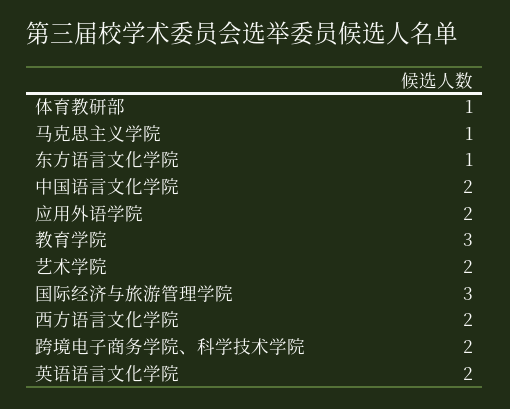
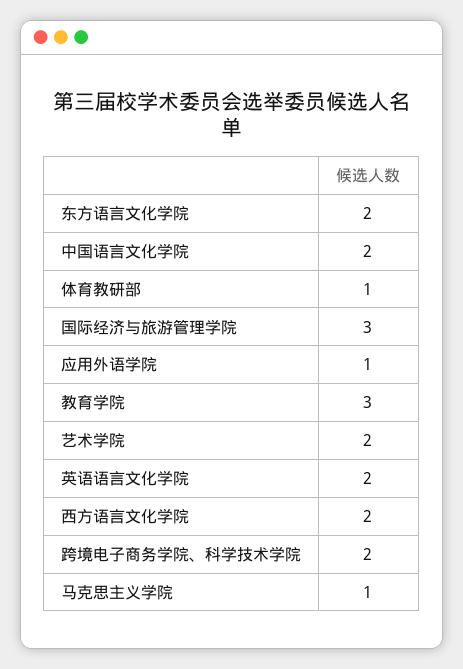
  {
    "体育教研部": 1,
    "马克思主义学院": 1,
-   "东方语言文化学院": 1,
+   "东方语言文化学院": 2,
    "中国语言文化学院": 2,
-   "应用外语学院": 2,
+   "应用外语学院": 1,
    "教育学院": 3,
    "艺术学院": 2,
    "国际经济与旅游管理学院": 3,
    "西方语言文化学院": 2,
    "跨境电子商务学院、科学技术学院": 2,
    "英语语言文化学院": 2
  }

